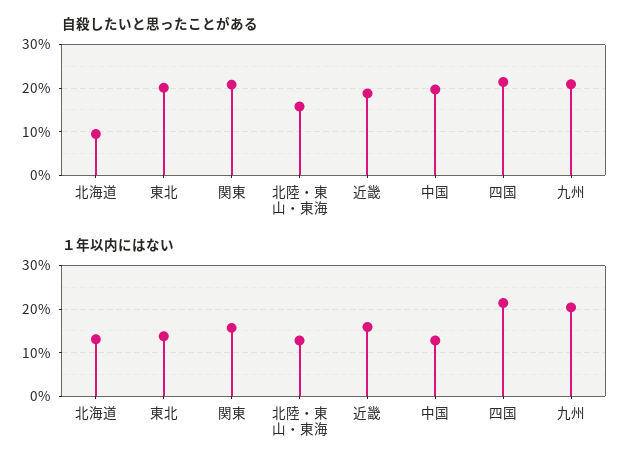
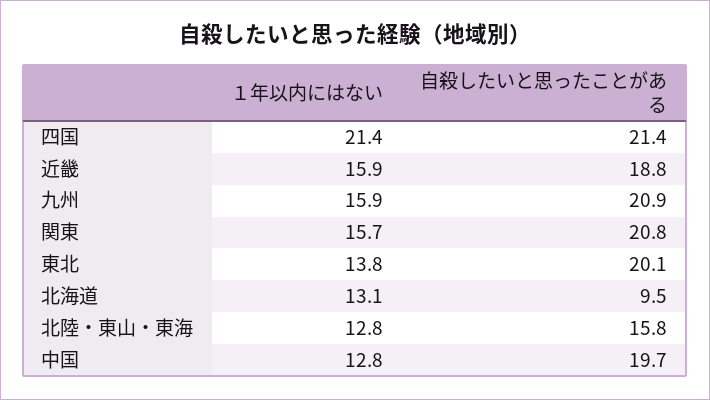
  {
    "自殺したいと思ったことがある": {
      "北海道": 9.5,
      "東北": 20.1,
      "関東": 20.8,
      "北陸・東山・東海": 15.8,
      "近畿": 18.8,
      "中国": 19.7,
      "四国": 21.4,
      "九州": 20.9
    },
    "１年以内にはない": {
      "北海道": 13.1,
      "東北": 13.8,
      "関東": 15.7,
      "北陸・東山・東海": 12.8,
      "近畿": 15.9,
      "中国": 12.8,
      "四国": 21.4,
-     "九州": 20
+     "九州": 15.9
    }
  }

